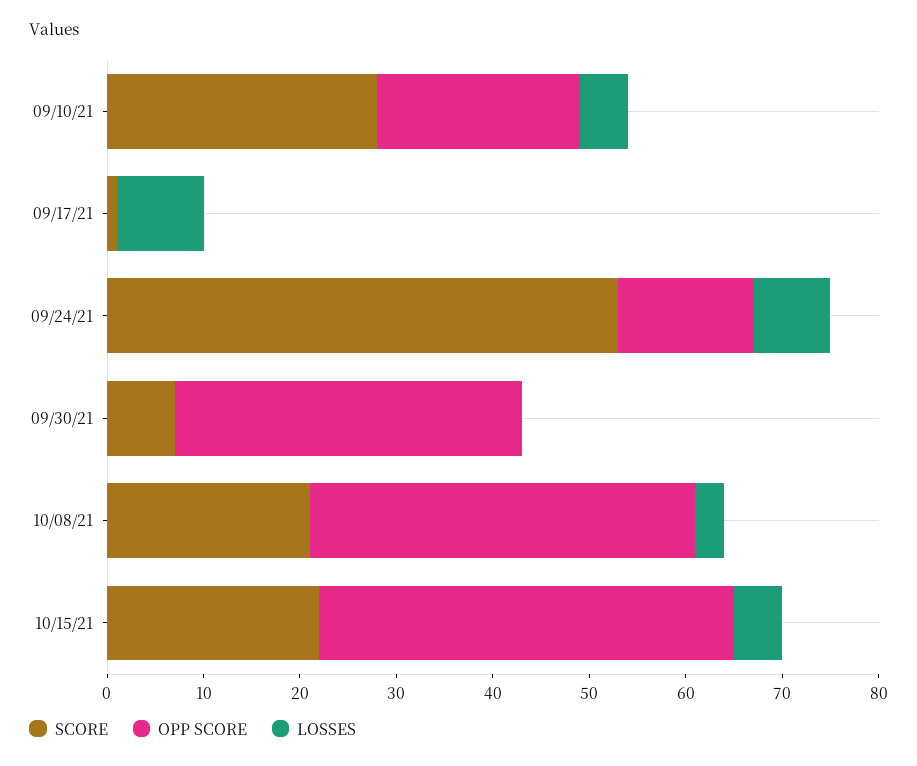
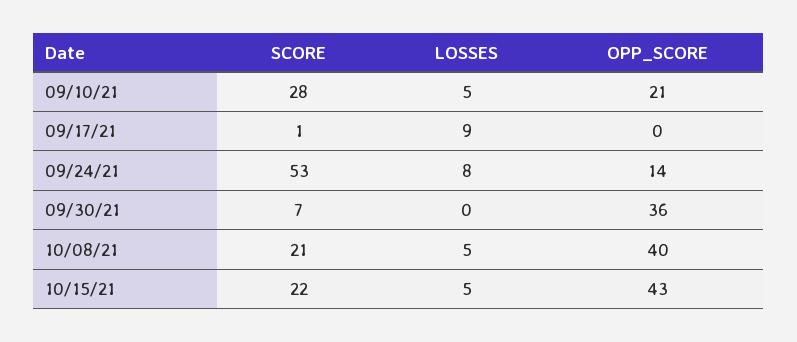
  {
    "SCORE": {
      "09/10/21": 28,
      "09/17/21": 1,
      "09/24/21": 53,
      "09/30/21": 7,
      "10/08/21": 21,
      "10/15/21": 22
    },
    "OPP SCORE": {
      "09/10/21": 21,
      "09/17/21": 0,
      "09/24/21": 14,
      "09/30/21": 36,
      "10/08/21": 40,
      "10/15/21": 43
    },
    "LOSSES": {
      "09/10/21": 5,
      "09/17/21": 9,
      "09/24/21": 8,
      "09/30/21": 0,
-     "10/08/21": 3,
+     "10/08/21": 5,
      "10/15/21": 5
    }
  }

